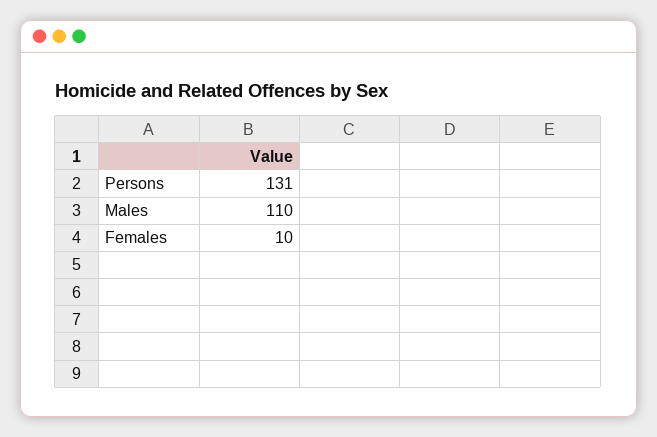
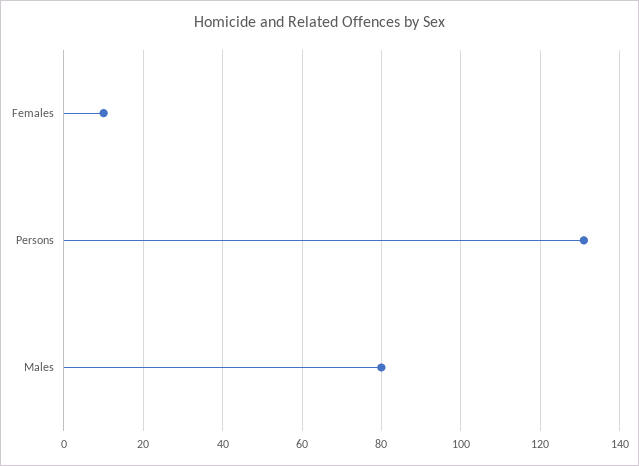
  {
    "Persons": 131,
-   "Males": 110,
+   "Males": 80,
    "Females": 10
  }

